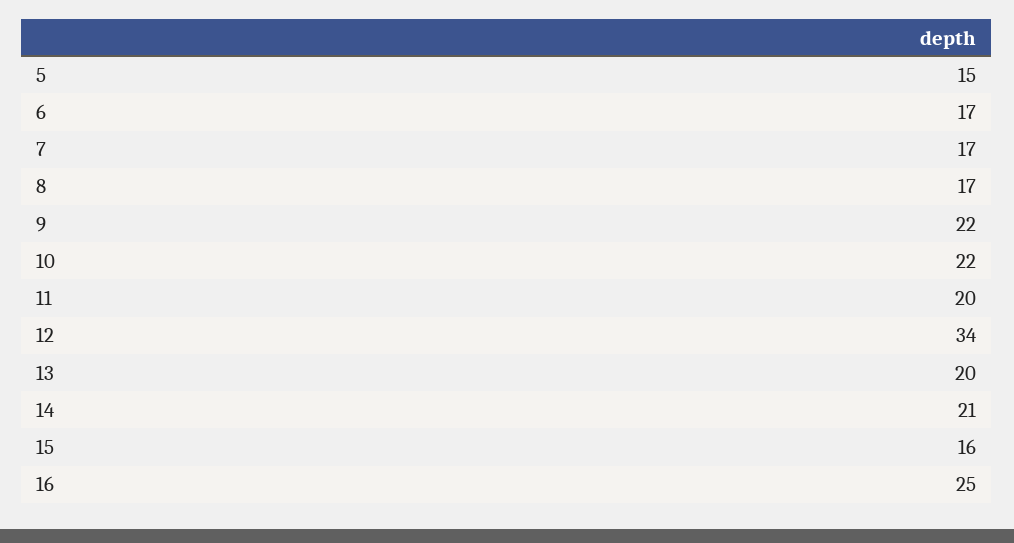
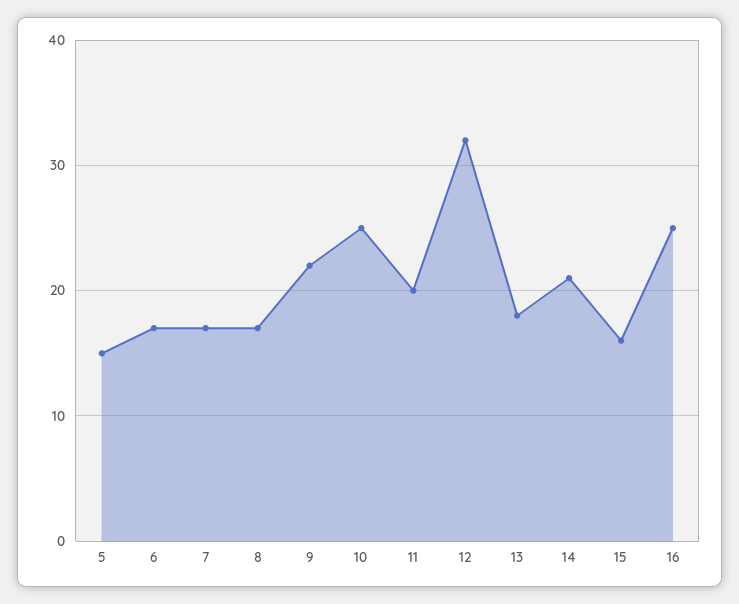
  {
    "5": 15,
    "6": 17,
    "7": 17,
    "8": 17,
    "9": 22,
-   "10": 22,
+   "10": 25,
    "11": 20,
-   "12": 34,
+   "12": 32,
-   "13": 20,
+   "13": 18,
    "14": 21,
    "15": 16,
    "16": 25
  }

